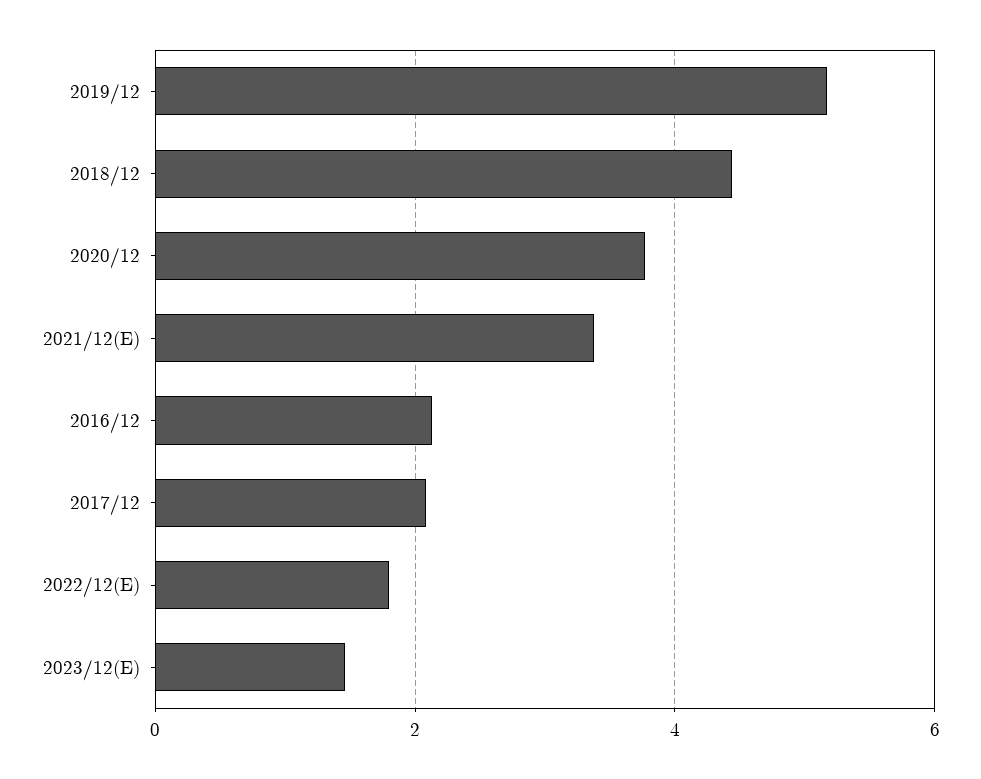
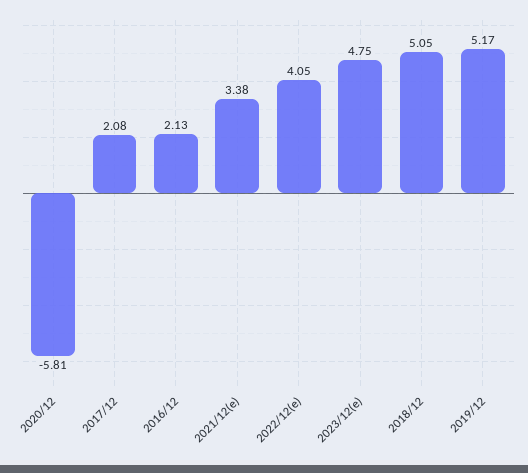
  {
    "2019/12": 5.17,
-   "2018/12": 4.4,
+   "2018/12": 5.05,
-   "2020/12": 3.8,
+   "2020/12": -5.81,
    "2021/12(E)": 3.38,
    "2016/12": 2.13,
    "2017/12": 2.08,
-   "2022/12(E)": 1.8,
+   "2022/12(E)": 4.05,
-   "2023/12(E)": 1.4
+   "2023/12(E)": 4.75
  }

